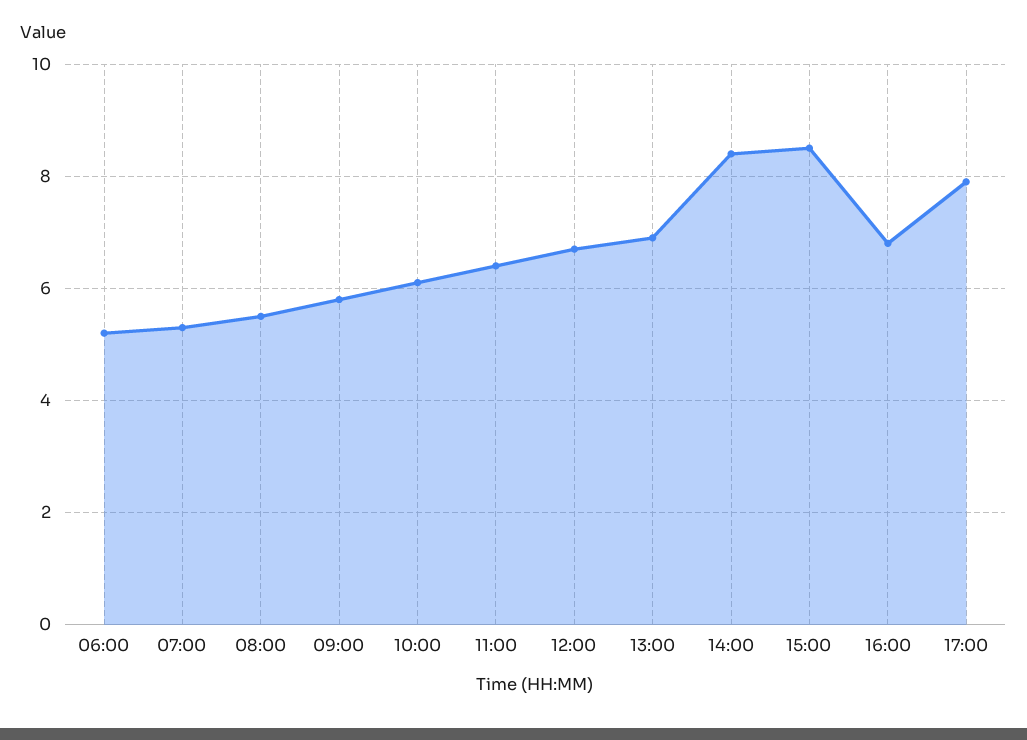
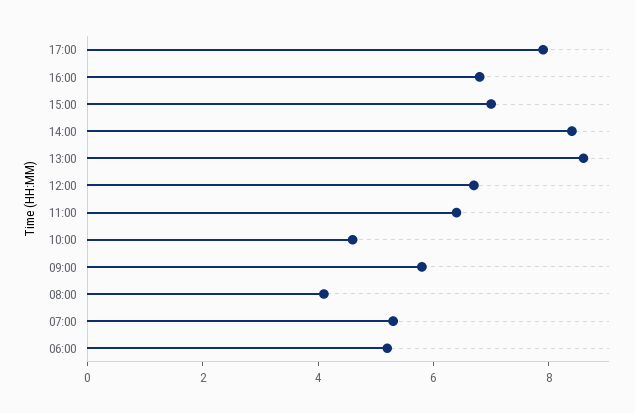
  {
    "06:00": 5,
    "07:00": 5.5,
-   "08:00": 5.5,
+   "08:00": 4,
    "09:00": 6,
-   "10:00": 6,
+   "10:00": 4.5,
    "11:00": 6.5,
    "12:00": 6.5,
-   "13:00": 7,
+   "13:00": 8.5,
    "14:00": 8.5,
-   "15:00": 8.5,
+   "15:00": 7,
    "16:00": 7,
    "17:00": 8
  }

